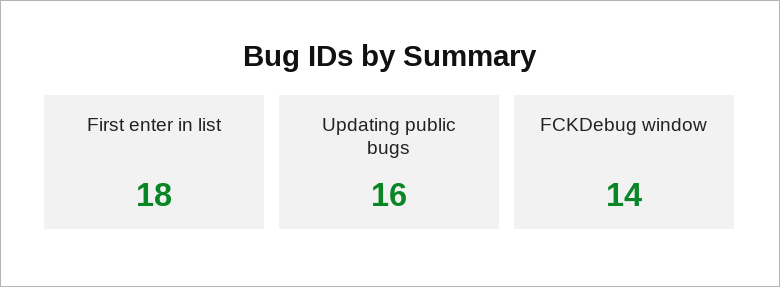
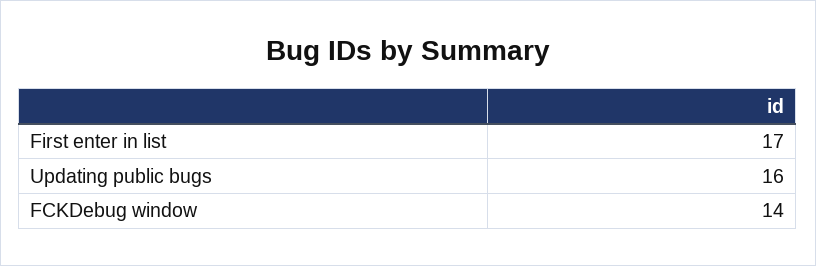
  {
-   "First enter in list": 18,
+   "First enter in list": 17,
    "Updating public bugs": 16,
    "FCKDebug window": 14
  }

